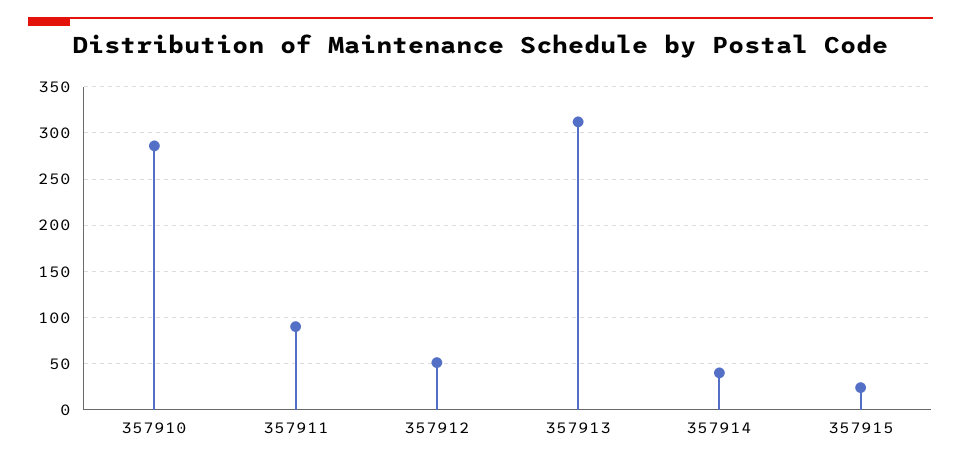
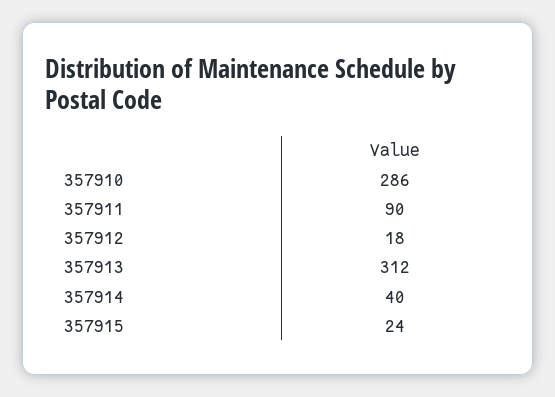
  {
    "357910": 286,
    "357911": 90,
-   "357912": 50,
+   "357912": 18,
    "357913": 312,
    "357914": 40,
    "357915": 24
  }

